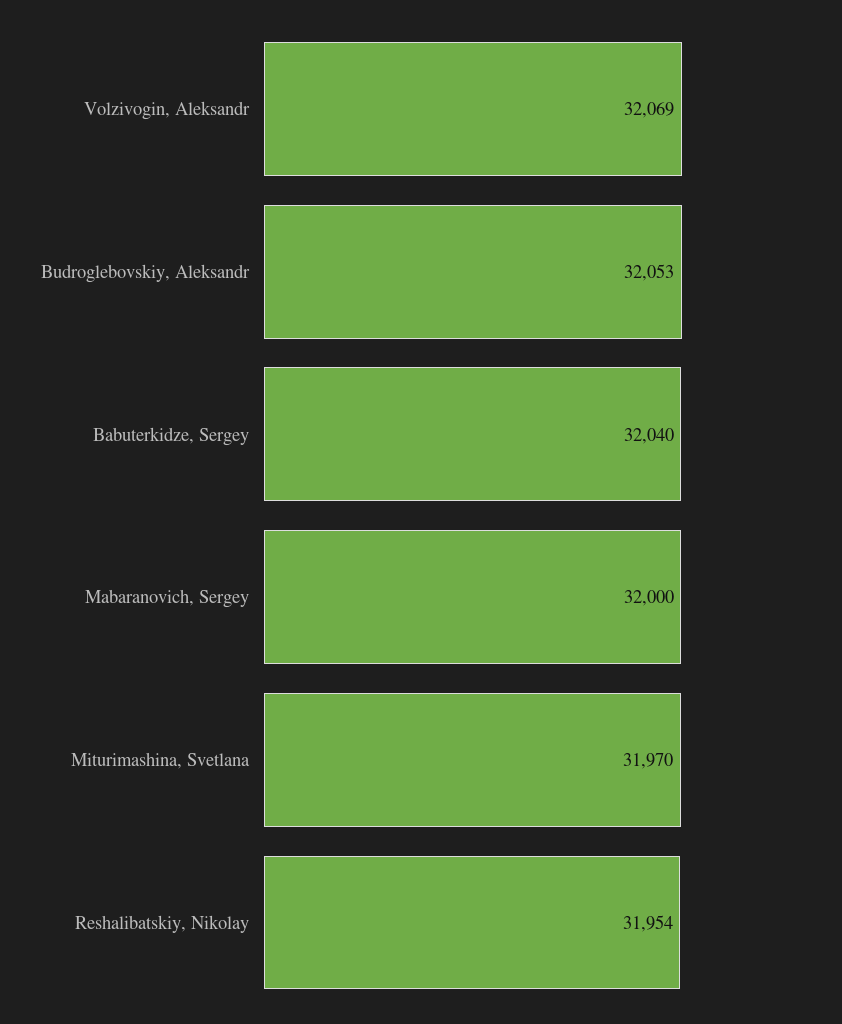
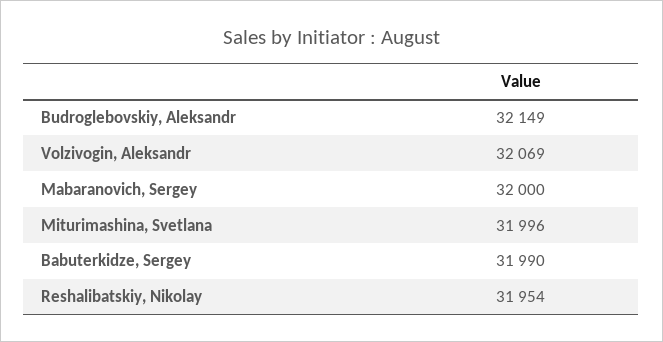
  {
    "Volzivogin, Aleksandr": 32069,
-   "Budroglebovskiy, Aleksandr": 32053,
+   "Budroglebovskiy, Aleksandr": 32149,
-   "Babuterkidze, Sergey": 32040,
+   "Babuterkidze, Sergey": 31990,
    "Mabaranovich, Sergey": 32000,
-   "Miturimashina, Svetlana": 31970,
+   "Miturimashina, Svetlana": 31996,
    "Reshalibatskiy, Nikolay": 31954
  }

